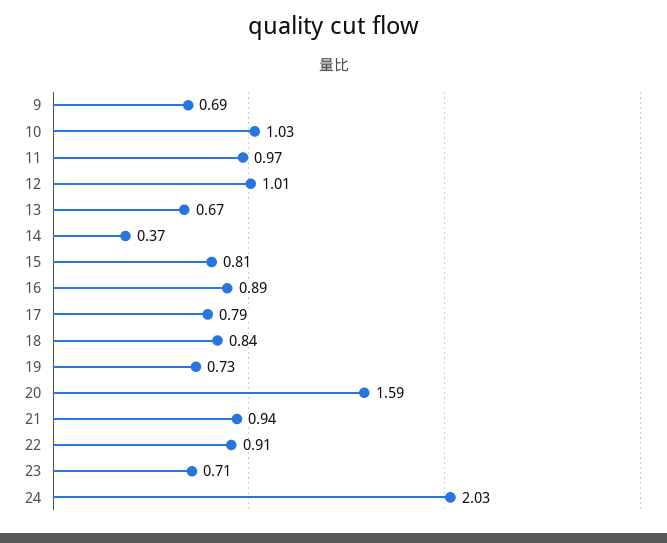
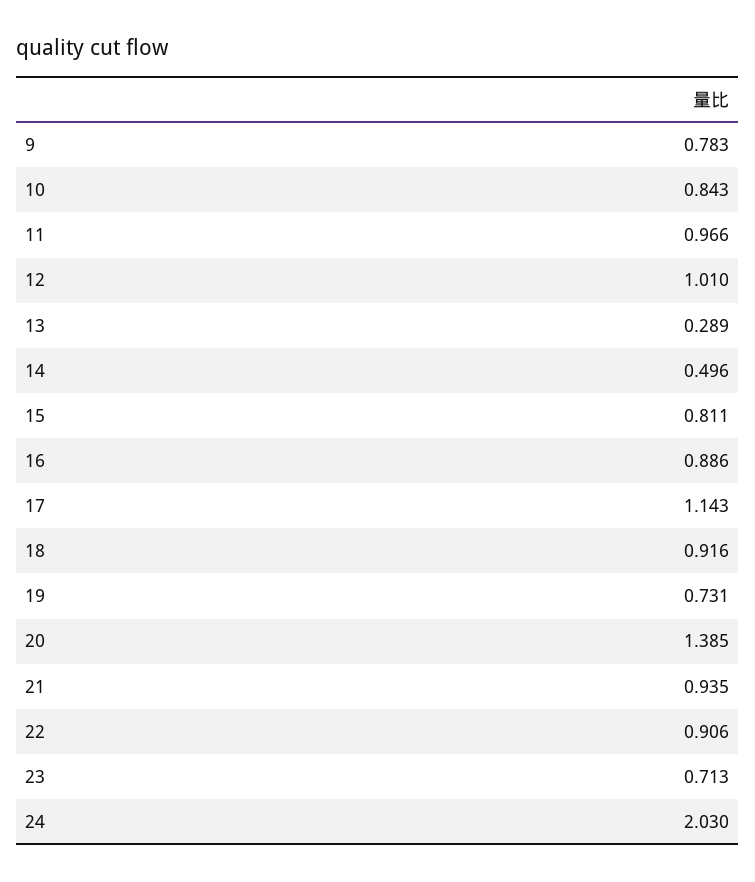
  {
-   "9": 0.69,
+   "9": 0.783,
-   "10": 1.03,
+   "10": 0.843,
    "11": 0.966,
    "12": 1.01,
-   "13": 0.67,
+   "13": 0.289,
-   "14": 0.37,
+   "14": 0.496,
    "15": 0.811,
    "16": 0.886,
-   "17": 0.79,
+   "17": 1.143,
-   "18": 0.84,
+   "18": 0.916,
    "19": 0.731,
-   "20": 1.59,
+   "20": 1.385,
    "21": 0.935,
    "22": 0.906,
    "23": 0.713,
    "24": 2.03
  }

